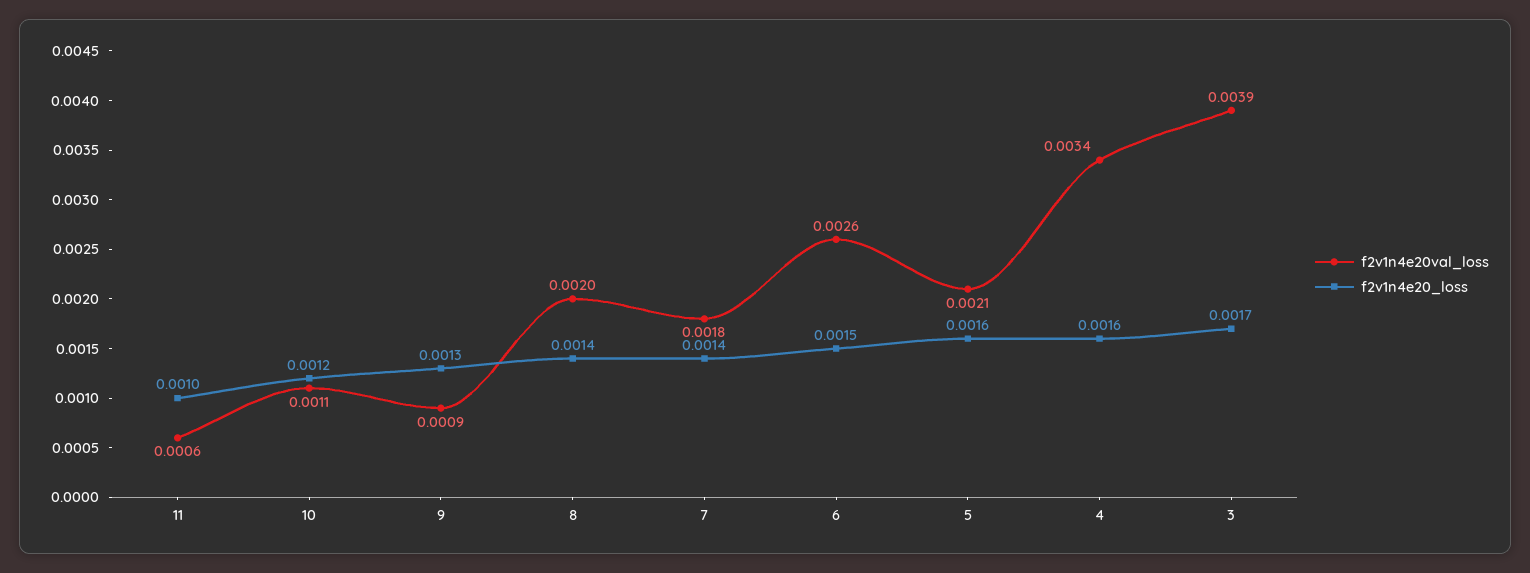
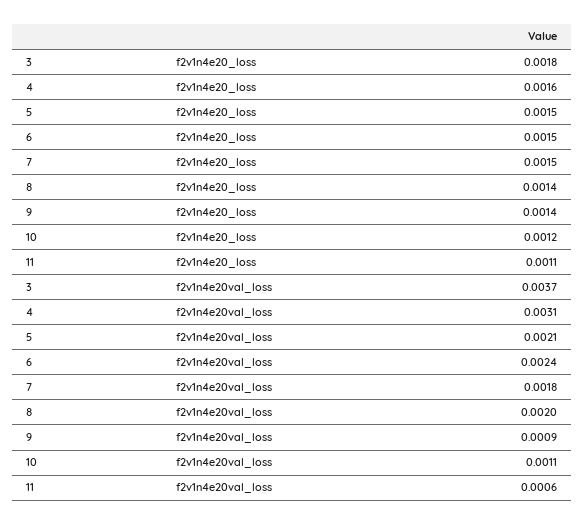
  {
    "f2v1n4e20val_loss": {
      "11": 0.0006,
      "10": 0.0011,
      "9": 0.0009,
      "8": 0.002,
      "7": 0.0018,
-     "6": 0.0026,
+     "6": 0.0024,
      "5": 0.0021,
-     "4": 0.0034,
+     "4": 0.0031,
-     "3": 0.0039
+     "3": 0.0037
    },
    "f2v1n4e20_loss": {
-     "11": 0.001,
+     "11": 0.0011,
      "10": 0.0012,
-     "9": 0.0013,
+     "9": 0.0014,
      "8": 0.0014,
-     "7": 0.0014,
+     "7": 0.0015,
      "6": 0.0015,
-     "5": 0.0016,
+     "5": 0.0015,
      "4": 0.0016,
-     "3": 0.0017
+     "3": 0.0018
    }
  }

